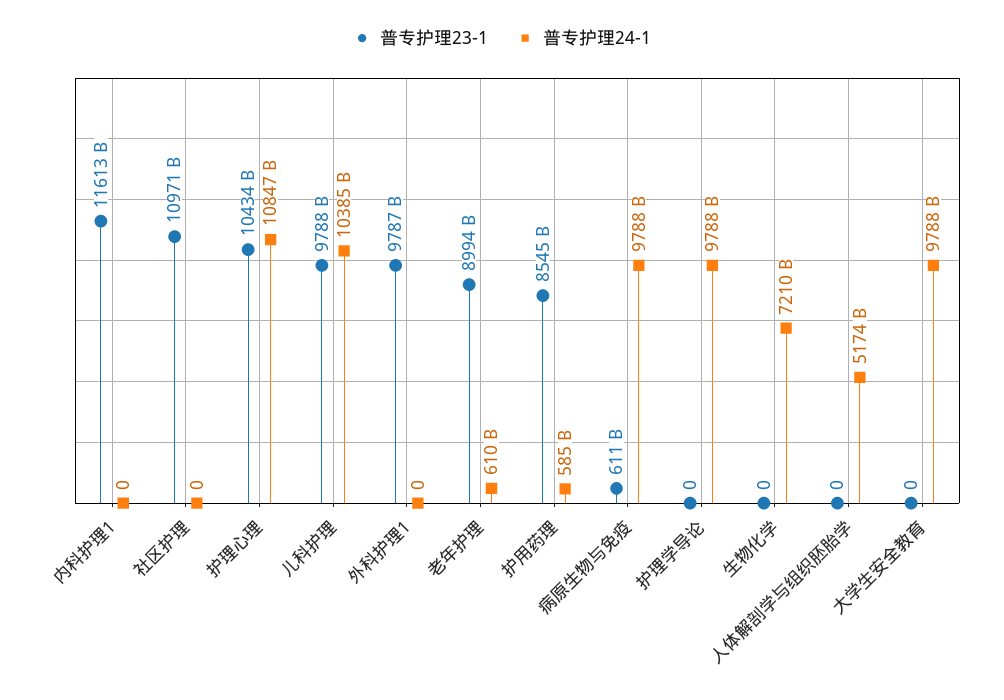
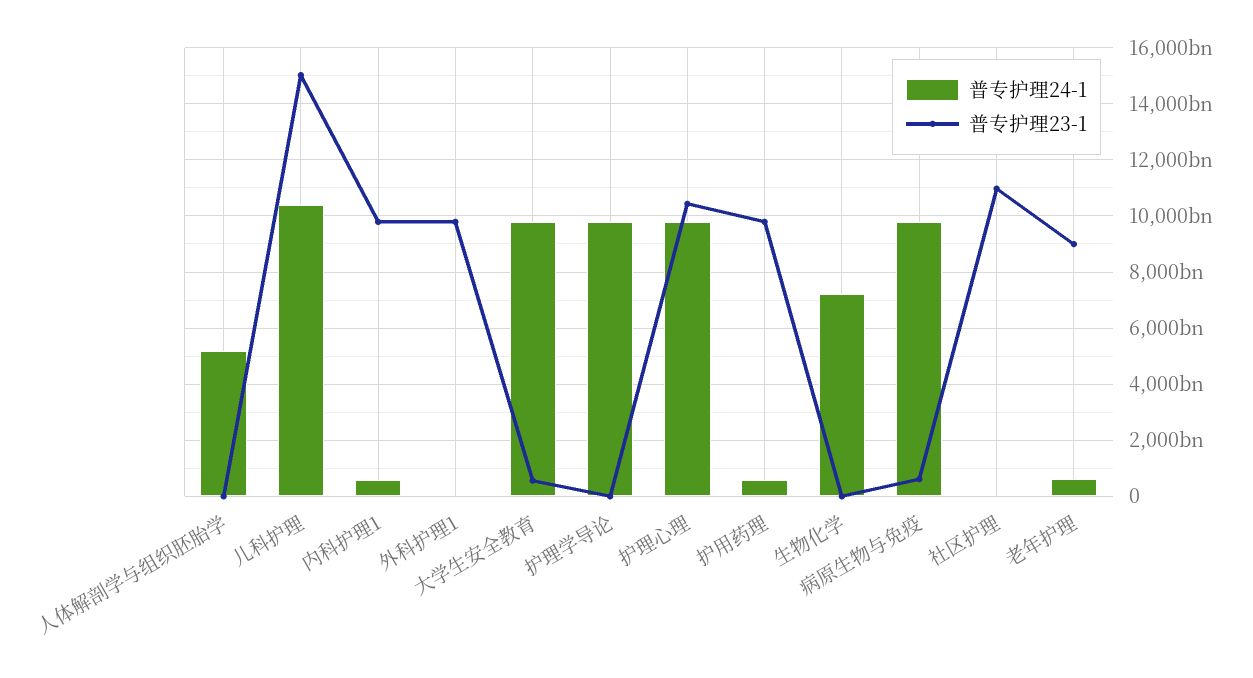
  {
    "普专护理23-1": {
-     "内科护理1": 11613000000000,
+     "内科护理1": 9750000000000,
      "社区护理": 10971000000000,
      "护理心理": 10434000000000,
-     "儿科护理": 9788000000000,
+     "儿科护理": 15000000000000,
      "外科护理1": 9787000000000,
      "老年护理": 8994000000000,
-     "护用药理": 8545000000000,
+     "护用药理": 9750000000000,
      "病原生物与免疫": 611000000000,
      "护理学导论": 0,
      "生物化学": 0,
      "人体解剖学与组织胚胎学": 0,
-     "大学生安全教育": 0
+     "大学生安全教育": 500000000000
    },
    "普专护理24-1": {
-     "内科护理1": 0,
+     "内科护理1": 500000000000,
      "社区护理": 0,
-     "护理心理": 10847000000000,
+     "护理心理": 9750000000000,
      "儿科护理": 10385000000000,
      "外科护理1": 0,
      "老年护理": 610000000000,
      "护用药理": 585000000000,
      "病原生物与免疫": 9788000000000,
      "护理学导论": 9788000000000,
      "生物化学": 7210000000000,
      "人体解剖学与组织胚胎学": 5174000000000,
      "大学生安全教育": 9788000000000
    }
  }

